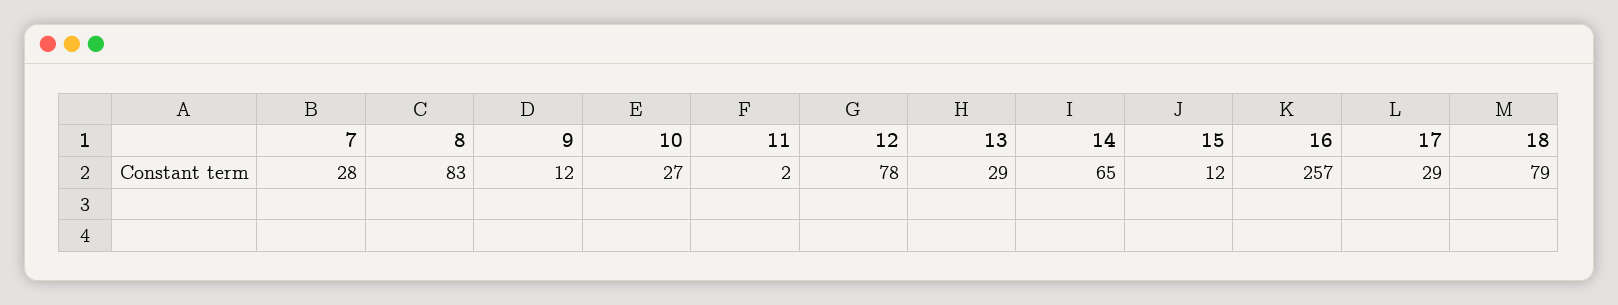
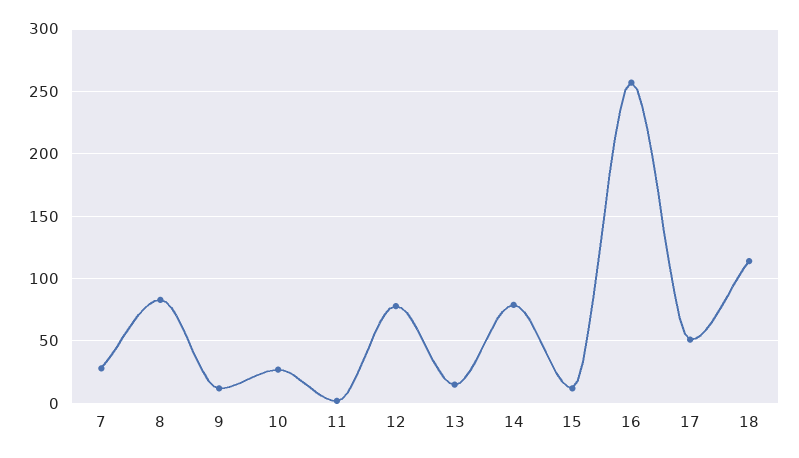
  {
    "7": 28,
    "8": 83,
    "9": 12,
    "10": 27,
    "11": 2,
    "12": 78,
-   "13": 29,
+   "13": 15,
-   "14": 65,
+   "14": 80,
    "15": 12,
    "16": 257,
-   "17": 29,
+   "17": 50,
-   "18": 79
+   "18": 115
  }

